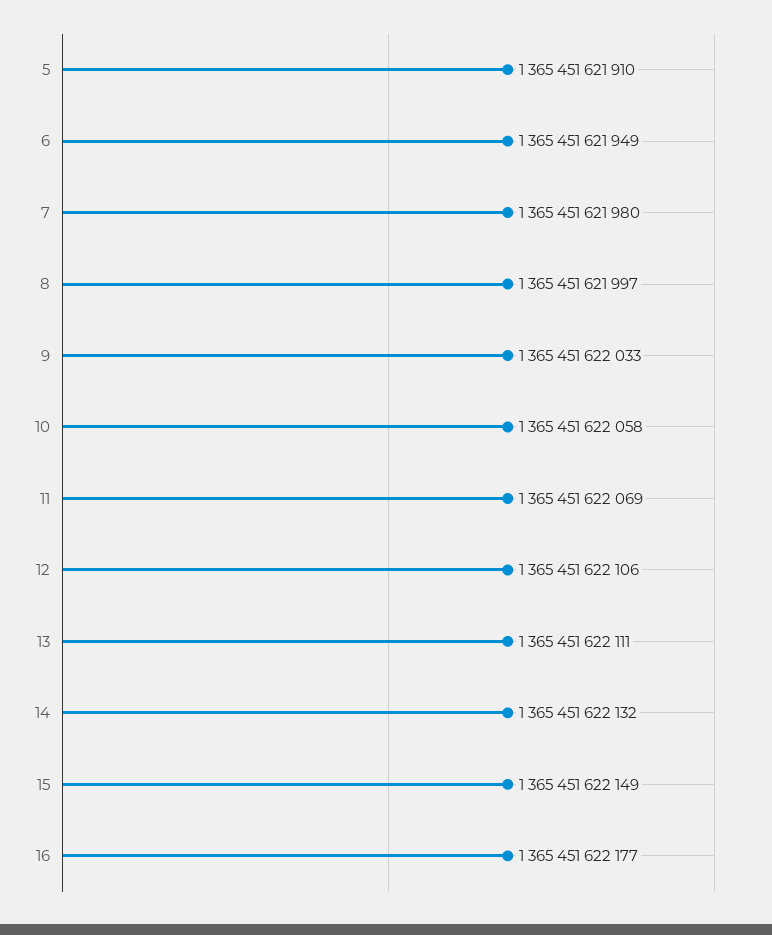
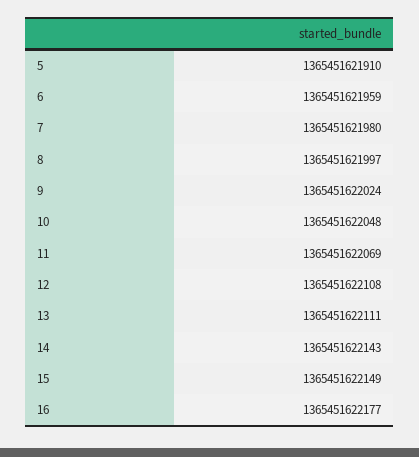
  {
    "5": 1365451621910,
-   "6": 1365451621949,
+   "6": 1365451621959,
    "7": 1365451621980,
    "8": 1365451621997,
-   "9": 1365451622033,
+   "9": 1365451622024,
-   "10": 1365451622058,
+   "10": 1365451622048,
    "11": 1365451622069,
-   "12": 1365451622106,
+   "12": 1365451622108,
    "13": 1365451622111,
-   "14": 1365451622132,
+   "14": 1365451622143,
    "15": 1365451622149,
    "16": 1365451622177
  }

